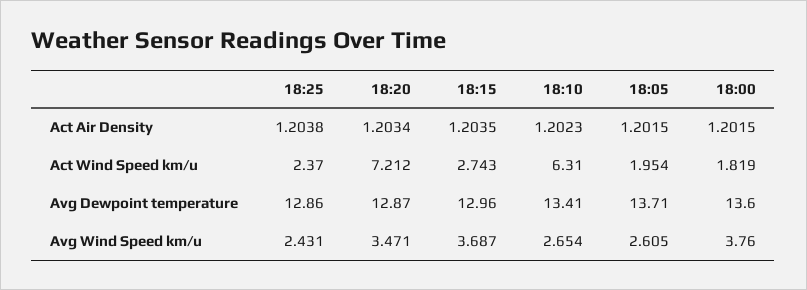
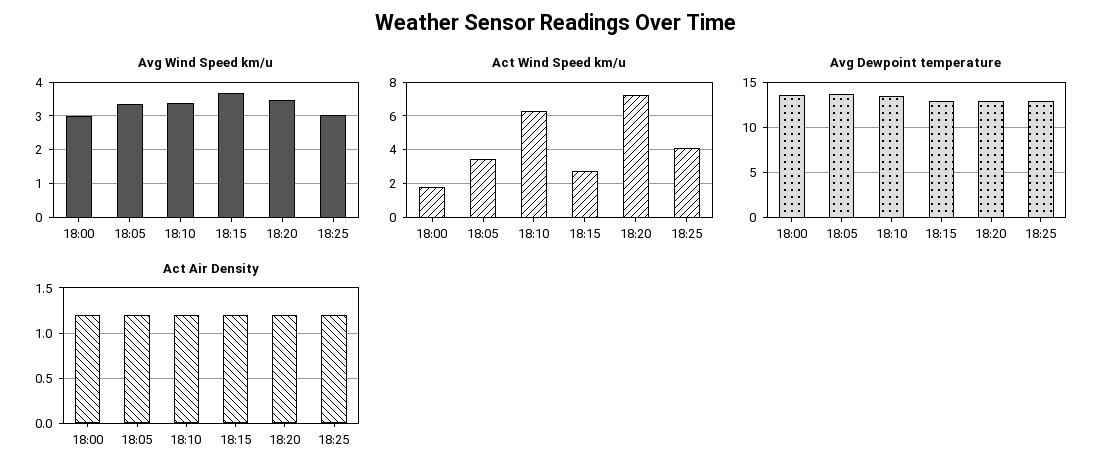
  {
    "Act Air Density": {
      "18:25": 1.2038,
      "18:20": 1.2034,
      "18:15": 1.2035,
      "18:10": 1.2023,
      "18:05": 1.2015,
      "18:00": 1.2015
    },
    "Act Wind Speed km/u": {
-     "18:25": 2.37,
+     "18:25": 4,
      "18:20": 7.212,
      "18:15": 2.743,
      "18:10": 6.31,
-     "18:05": 1.954,
+     "18:05": 3.5,
      "18:00": 1.819
    },
    "Avg Dewpoint temperature": {
      "18:25": 12.86,
      "18:20": 12.87,
      "18:15": 12.96,
      "18:10": 13.41,
      "18:05": 13.71,
      "18:00": 13.6
    },
    "Avg Wind Speed km/u": {
-     "18:25": 2.431,
+     "18:25": 3,
      "18:20": 3.471,
      "18:15": 3.687,
-     "18:10": 2.654,
+     "18:10": 3.4,
-     "18:05": 2.605,
+     "18:05": 3.4,
-     "18:00": 3.76
+     "18:00": 3
    }
  }

